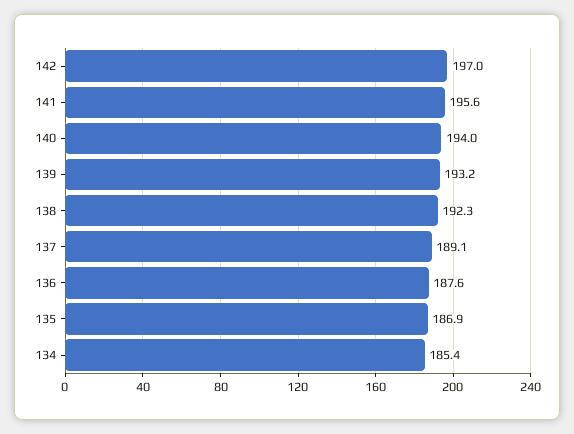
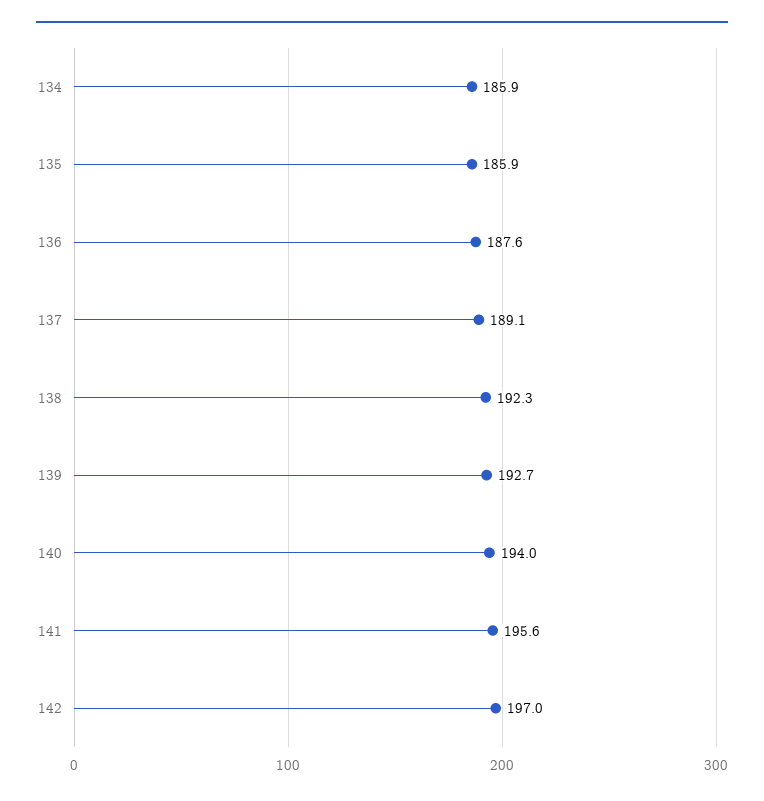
  {
    "142": 197,
    "141": 195.6,
    "140": 194,
-   "139": 193.2,
+   "139": 192.7,
    "138": 192.3,
    "137": 189.1,
    "136": 187.6,
-   "135": 186.9,
+   "135": 185.9,
-   "134": 185.4
+   "134": 185.9
  }

